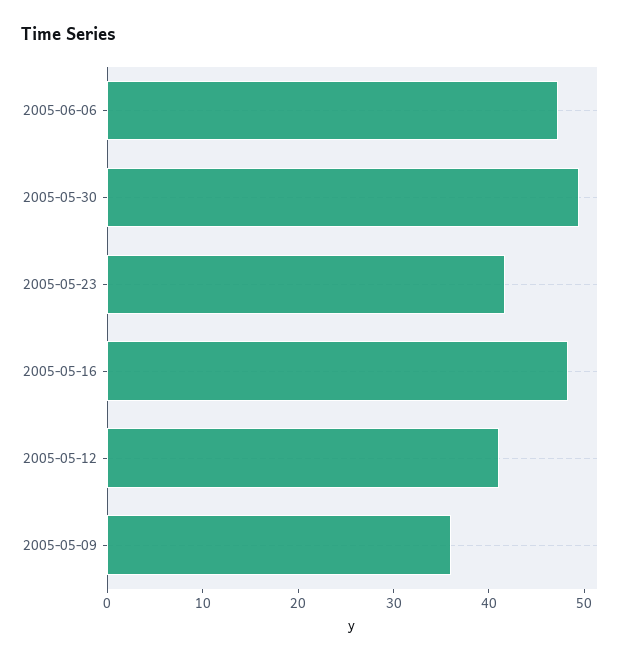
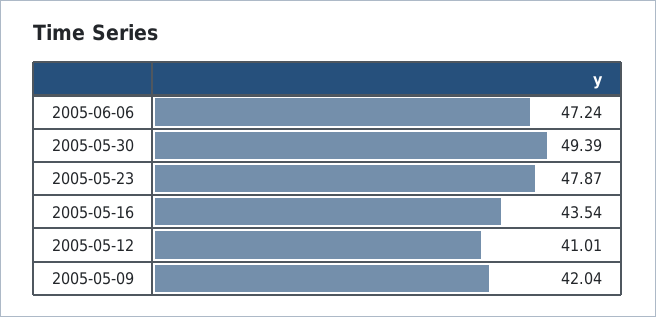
  {
    "2005-06-06": 47.24,
    "2005-05-30": 49.39,
-   "2005-05-23": 42,
+   "2005-05-23": 47.87,
-   "2005-05-16": 48,
+   "2005-05-16": 43.54,
    "2005-05-12": 41.01,
-   "2005-05-09": 36
+   "2005-05-09": 42.04
  }

